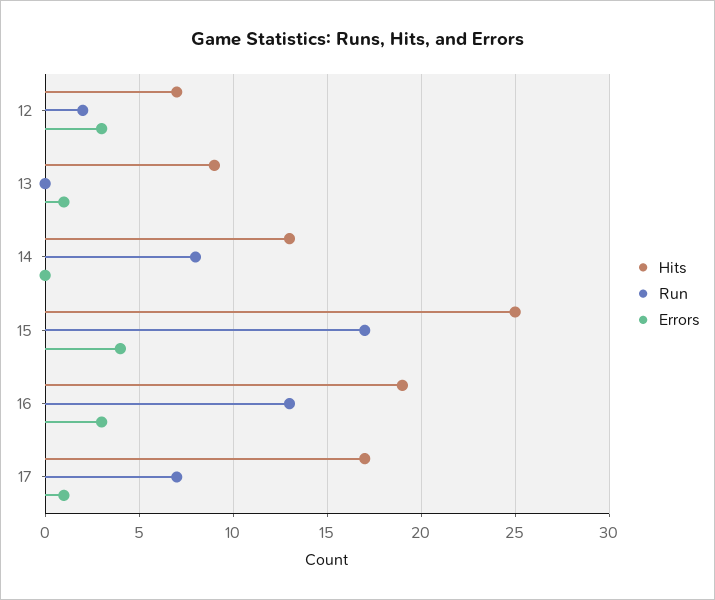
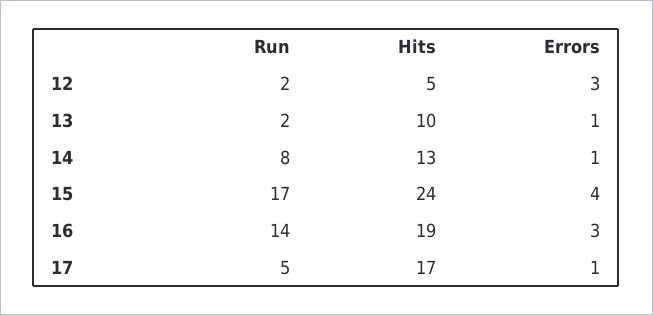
  {
    "Hits": {
-     "12": 7,
+     "12": 5,
-     "13": 9,
+     "13": 10,
      "14": 13,
-     "15": 25,
+     "15": 24,
      "16": 19,
      "17": 17
    },
    "Run": {
      "12": 2,
-     "13": 0,
+     "13": 2,
      "14": 8,
      "15": 17,
-     "16": 13,
+     "16": 14,
-     "17": 7
+     "17": 5
    },
    "Errors": {
      "12": 3,
      "13": 1,
-     "14": 0,
+     "14": 1,
      "15": 4,
      "16": 3,
      "17": 1
    }
  }

